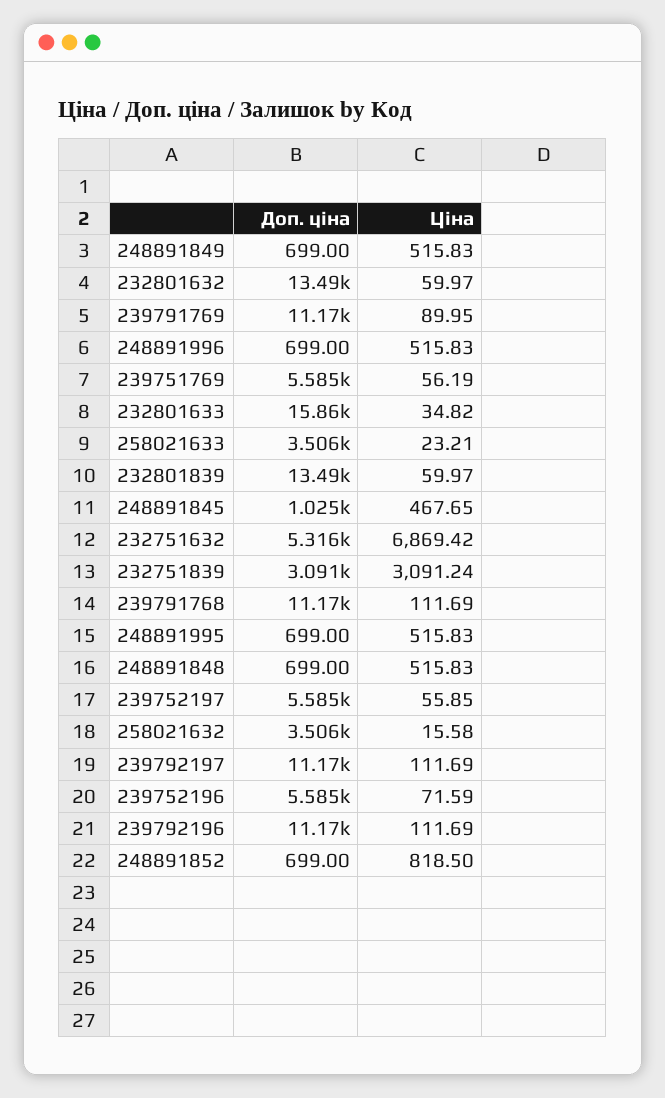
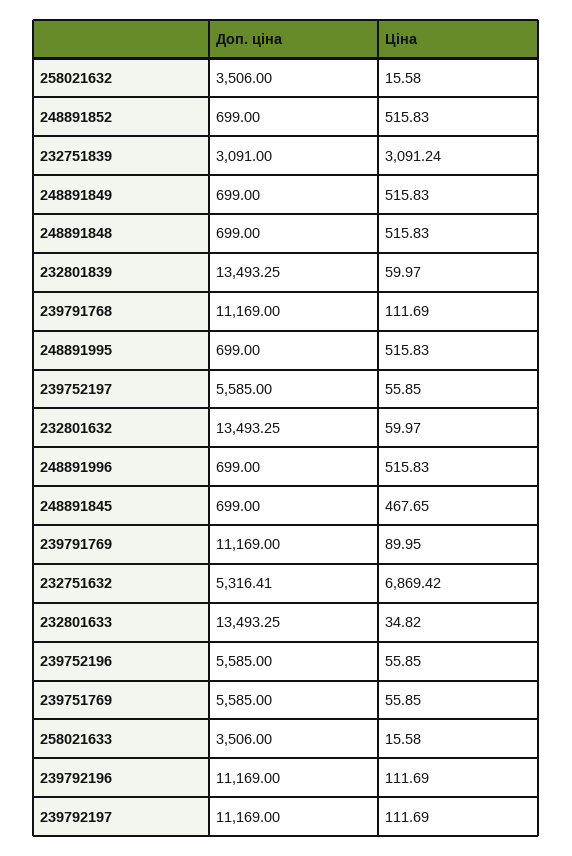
  {
    "Доп. ціна": {
      "248891849": 699,
      "232801632": 13493.25,
      "239791769": 11169,
      "248891996": 699,
      "239751769": 5585,
-     "232801633": 15860,
+     "232801633": 13493.25,
      "258021633": 3506,
      "232801839": 13493.25,
-     "248891845": 1025,
+     "248891845": 699,
      "232751632": 5316.41,
      "232751839": 3091,
      "239791768": 11169,
      "248891995": 699,
      "248891848": 699,
      "239752197": 5585,
      "258021632": 3506,
      "239792197": 11169,
      "239752196": 5585,
      "239792196": 11169,
      "248891852": 699
    },
    "Ціна": {
      "248891849": 515.83,
      "232801632": 59.97,
      "239791769": 89.95,
      "248891996": 515.83,
-     "239751769": 56.19,
+     "239751769": 55.85,
      "232801633": 34.82,
-     "258021633": 23.21,
+     "258021633": 15.58,
      "232801839": 59.97,
      "248891845": 467.65,
      "232751632": 6869.42,
      "232751839": 3091.24,
      "239791768": 111.69,
      "248891995": 515.83,
      "248891848": 515.83,
      "239752197": 55.85,
      "258021632": 15.58,
      "239792197": 111.69,
-     "239752196": 71.59,
+     "239752196": 55.85,
      "239792196": 111.69,
-     "248891852": 818.5
+     "248891852": 515.83
    }
  }

